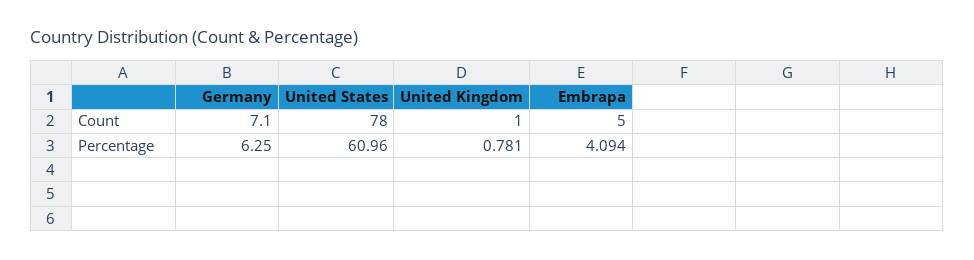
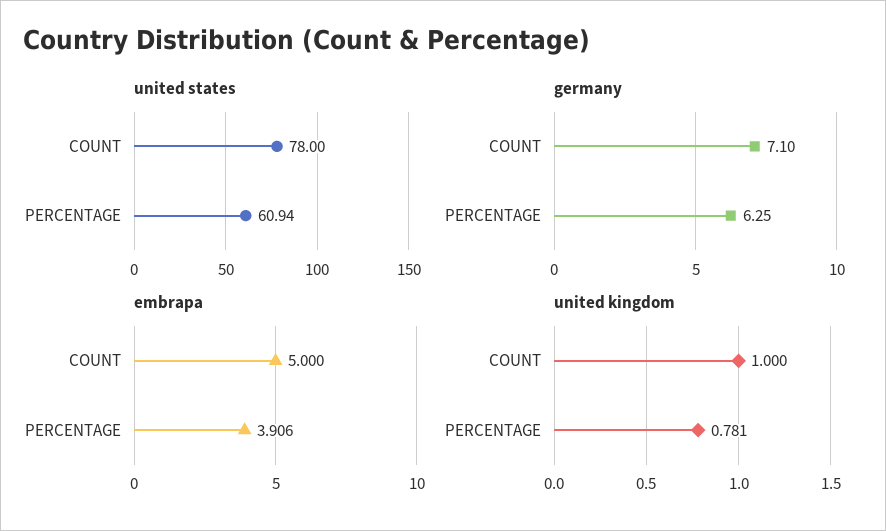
  {
    "Germany": {
      "Count": 7.1,
      "Percentage": 6.25
    },
    "United States": {
      "Count": 78,
-     "Percentage": 60.96
+     "Percentage": 60.94
    },
    "United Kingdom": {
      "Count": 1,
      "Percentage": 0.781
    },
    "Embrapa": {
      "Count": 5,
-     "Percentage": 4.094
+     "Percentage": 3.906
    }
  }

